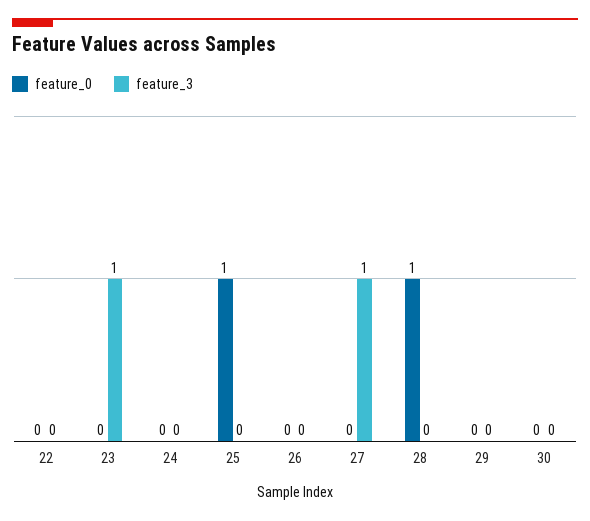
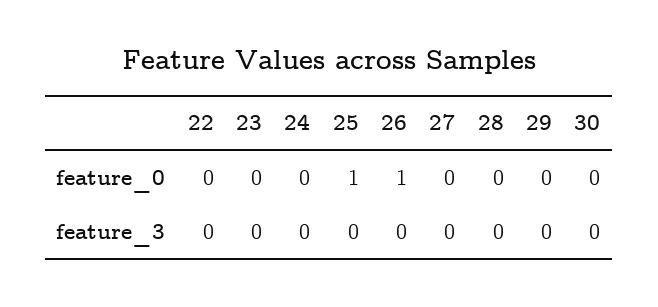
  {
    "feature_0": {
      "22": 0,
      "23": 0,
      "24": 0,
      "25": 1,
-     "26": 0,
+     "26": 1,
      "27": 0,
-     "28": 1,
+     "28": 0,
      "29": 0,
      "30": 0
    },
    "feature_3": {
      "22": 0,
-     "23": 1,
+     "23": 0,
      "24": 0,
      "25": 0,
      "26": 0,
-     "27": 1,
+     "27": 0,
      "28": 0,
      "29": 0,
      "30": 0
    }
  }

